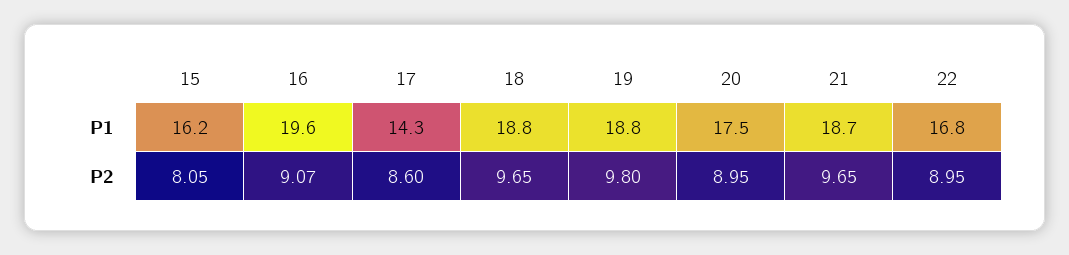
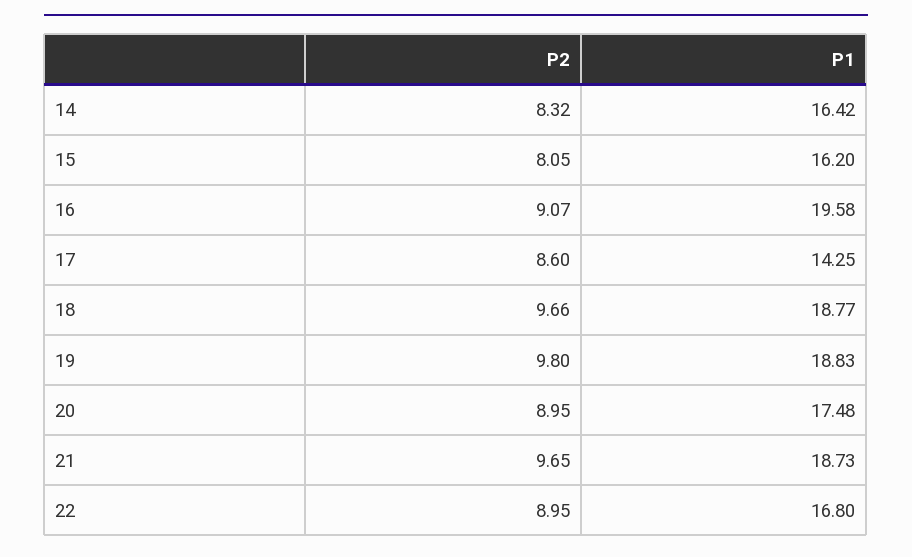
  {
    "15": {
      "P1": 16.2,
      "P2": 8.05
    },
    "16": {
      "P1": 19.58,
      "P2": 9.07
    },
    "17": {
      "P1": 14.25,
      "P2": 8.6
    },
    "18": {
      "P1": 18.77,
-     "P2": 9.65
+     "P2": 9.66
    },
    "19": {
      "P1": 18.83,
      "P2": 9.8
    },
    "20": {
      "P1": 17.48,
      "P2": 8.95
    },
    "21": {
      "P1": 18.73,
      "P2": 9.65
    },
    "22": {
      "P1": 16.8,
      "P2": 8.95
-   }
+   },
+   "14": {
+     "P2": 8.32,
+     "P1": 16.42
+   }
  }

